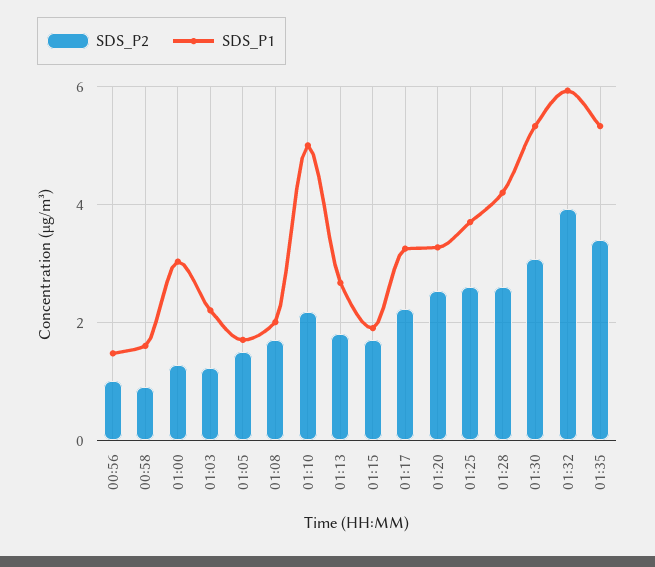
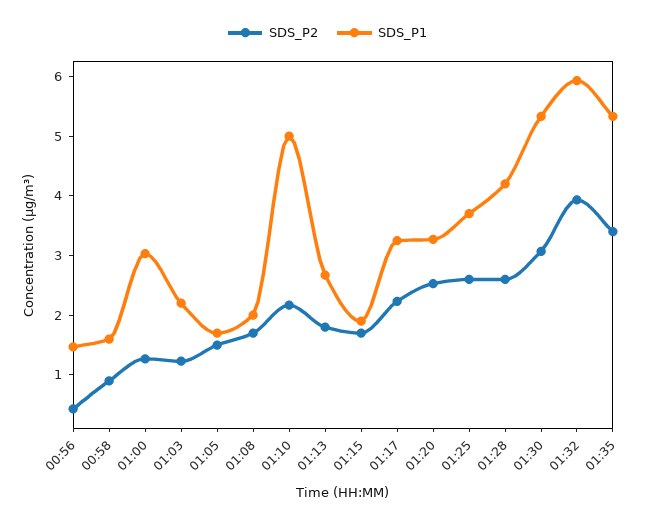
  {
    "SDS_P2": {
-     "00:56": 1,
+     "00:56": 0.4,
      "00:58": 1,
      "01:00": 1.2,
      "01:03": 1.2,
      "01:05": 1.6,
      "01:08": 1.8,
      "01:10": 2.2,
      "01:13": 1.8,
      "01:15": 1.8,
      "01:17": 2.2,
      "01:20": 2.6,
      "01:25": 2.6,
      "01:28": 2.6,
      "01:30": 3,
      "01:32": 4,
      "01:35": 3.4
    },
    "SDS_P1": {
      "00:56": 1.4,
      "00:58": 1.6,
      "01:00": 3,
      "01:03": 2.2,
      "01:05": 1.8,
      "01:08": 2,
      "01:10": 5,
      "01:13": 2.6,
      "01:15": 2,
      "01:17": 3.2,
      "01:20": 3.2,
      "01:25": 3.8,
      "01:28": 4.2,
      "01:30": 5.4,
      "01:32": 6,
      "01:35": 5.4
    }
  }

